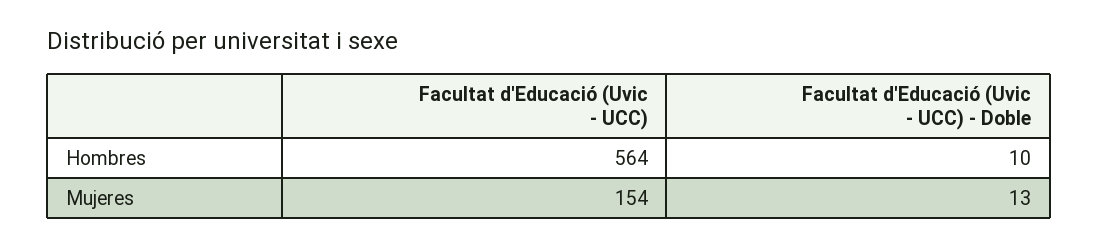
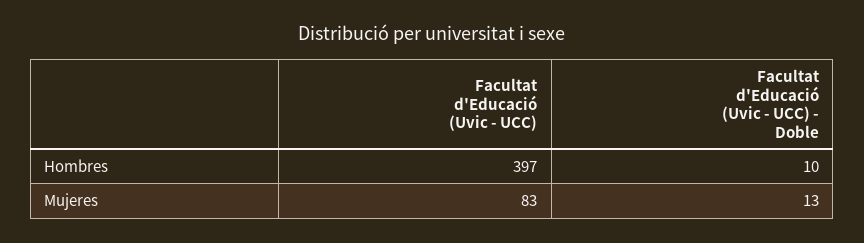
  {
    "Facultat d'Educació (Uvic - UCC)": {
-     "Hombres": 564,
+     "Hombres": 397,
-     "Mujeres": 154
+     "Mujeres": 83
    },
    "Facultat d'Educació (Uvic - UCC) - Doble": {
      "Hombres": 10,
      "Mujeres": 13
    }
  }

